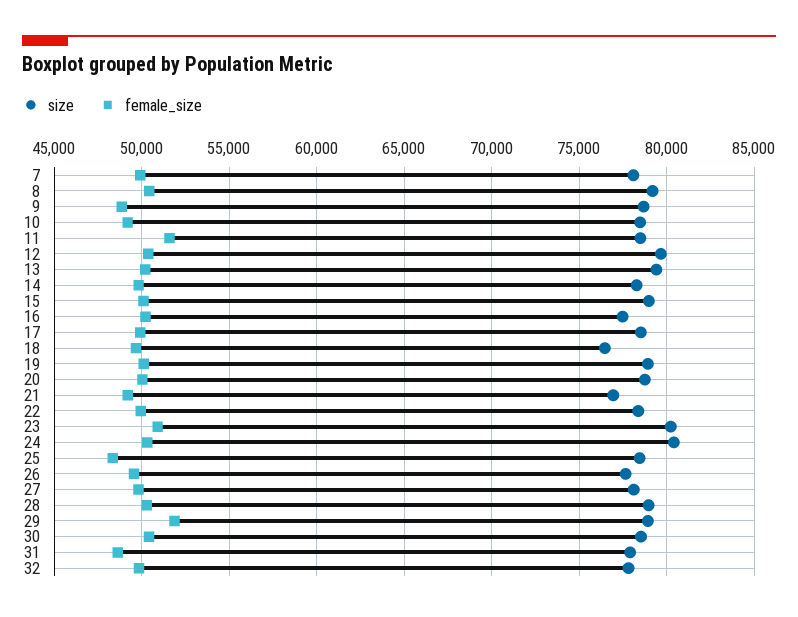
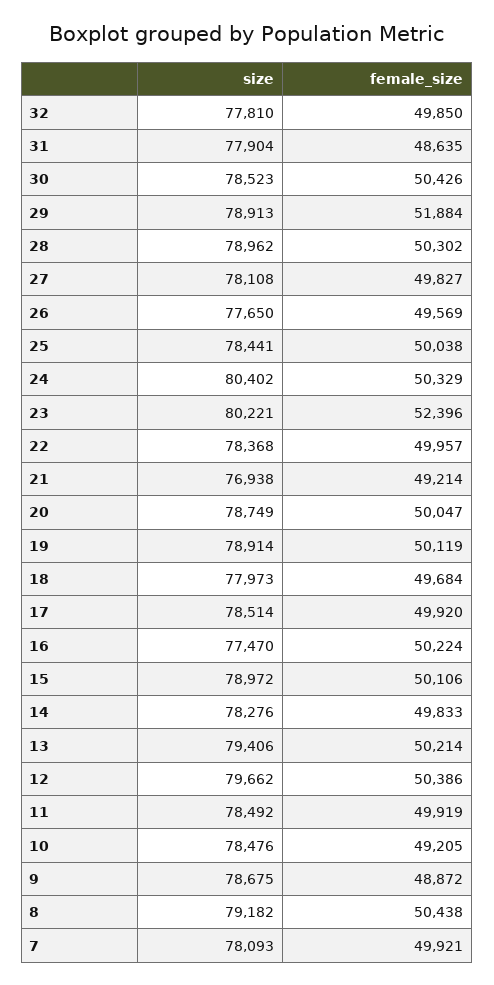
  {
    "size": {
      "7": 78093,
      "8": 79182,
      "9": 78675,
      "10": 78476,
      "11": 78492,
      "12": 79662,
      "13": 79406,
      "14": 78276,
      "15": 78972,
      "16": 77470,
      "17": 78514,
-     "18": 76500,
+     "18": 77973,
      "19": 78914,
      "20": 78749,
      "21": 76938,
      "22": 78368,
      "23": 80221,
      "24": 80402,
      "25": 78441,
      "26": 77650,
      "27": 78108,
      "28": 78962,
      "29": 78913,
      "30": 78523,
      "31": 77904,
      "32": 77810
    },
    "female_size": {
      "7": 49921,
      "8": 50438,
      "9": 48872,
      "10": 49205,
-     "11": 51500,
+     "11": 49919,
      "12": 50386,
      "13": 50214,
      "14": 49833,
      "15": 50106,
      "16": 50224,
      "17": 49920,
      "18": 49684,
      "19": 50119,
      "20": 50047,
      "21": 49214,
      "22": 49957,
-     "23": 51000,
+     "23": 52396,
      "24": 50329,
-     "25": 48500,
+     "25": 50038,
      "26": 49569,
      "27": 49827,
      "28": 50302,
      "29": 51884,
      "30": 50426,
      "31": 48635,
      "32": 49850
    }
  }

